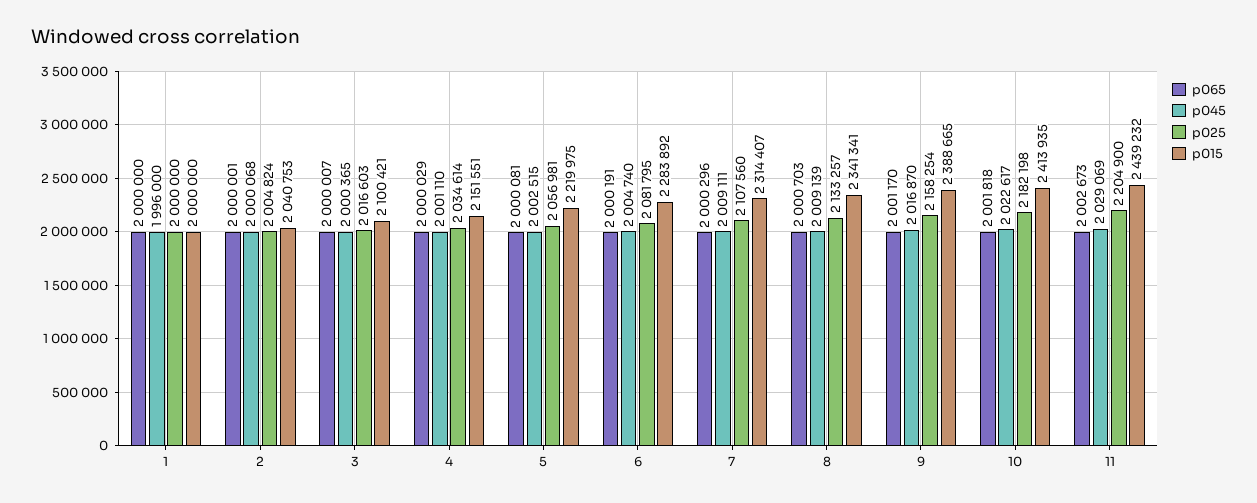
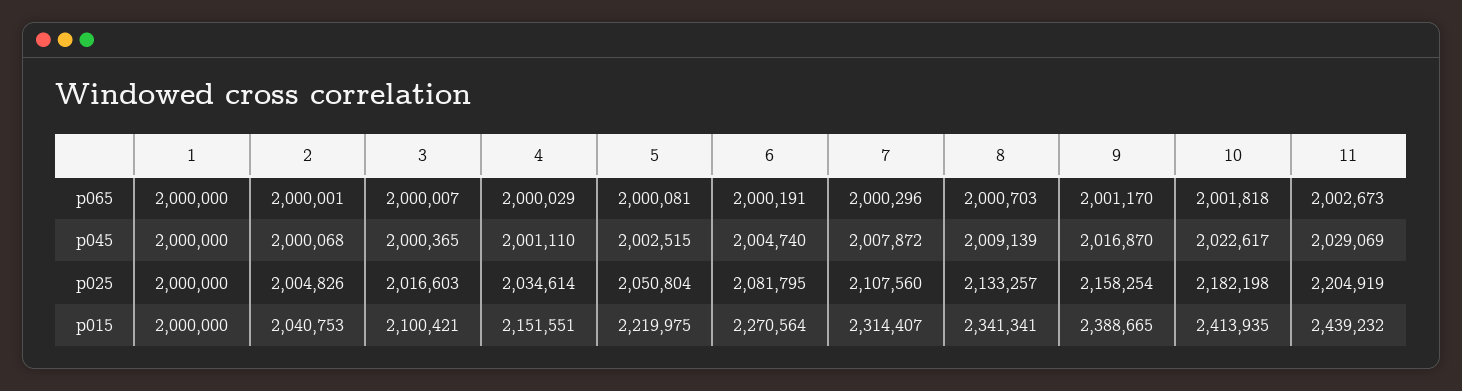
  {
    "p065": {
      "1": 2000000,
      "2": 2000001,
      "3": 2000007,
      "4": 2000029,
      "5": 2000081,
      "6": 2000191,
      "7": 2000296,
      "8": 2000703,
      "9": 2001170,
      "10": 2001818,
      "11": 2002673
    },
    "p045": {
-     "1": 1996000,
+     "1": 2000000,
      "2": 2000068,
      "3": 2000365,
      "4": 2001110,
      "5": 2002515,
      "6": 2004740,
-     "7": 2009111,
+     "7": 2007872,
      "8": 2009139,
      "9": 2016870,
      "10": 2022617,
      "11": 2029069
    },
    "p025": {
      "1": 2000000,
-     "2": 2004824,
+     "2": 2004826,
      "3": 2016603,
      "4": 2034614,
-     "5": 2056981,
+     "5": 2050804,
      "6": 2081795,
      "7": 2107560,
      "8": 2133257,
      "9": 2158254,
      "10": 2182198,
-     "11": 2204900
+     "11": 2204919
    },
    "p015": {
      "1": 2000000,
      "2": 2040753,
      "3": 2100421,
      "4": 2151551,
      "5": 2219975,
-     "6": 2283892,
+     "6": 2270564,
      "7": 2314407,
      "8": 2341341,
      "9": 2388665,
      "10": 2413935,
      "11": 2439232
    }
  }

